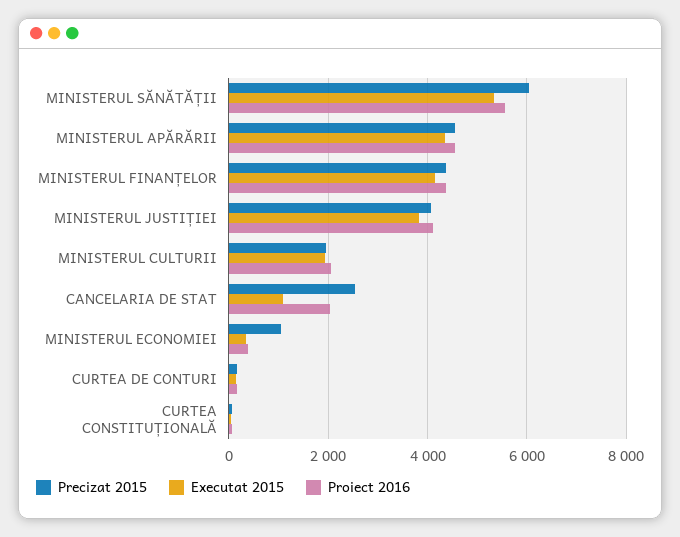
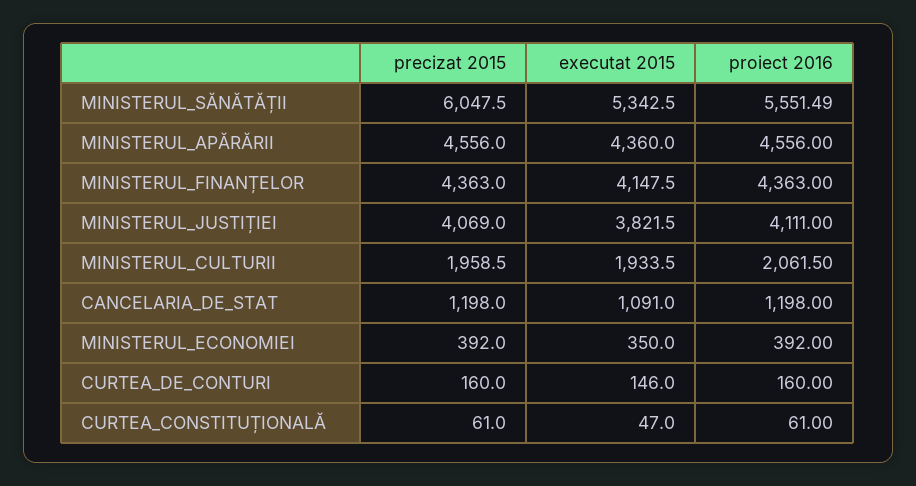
  {
    "Precizat 2015": {
      "MINISTERUL SĂNĂTĂȚII": 6047.5,
      "MINISTERUL APĂRĂRII": 4556,
      "MINISTERUL FINANȚELOR": 4363,
      "MINISTERUL JUSTIȚIEI": 4069,
      "MINISTERUL CULTURII": 1958.5,
-     "CANCELARIA DE STAT": 2600,
+     "CANCELARIA DE STAT": 1198,
-     "MINISTERUL ECONOMIEI": 1000,
+     "MINISTERUL ECONOMIEI": 392,
      "CURTEA DE CONTURI": 160,
      "CURTEA CONSTITUȚIONALĂ": 61
    },
    "Executat 2015": {
      "MINISTERUL SĂNĂTĂȚII": 5342.5,
      "MINISTERUL APĂRĂRII": 4360,
      "MINISTERUL FINANȚELOR": 4147.5,
      "MINISTERUL JUSTIȚIEI": 3821.5,
      "MINISTERUL CULTURII": 1933.5,
      "CANCELARIA DE STAT": 1091,
      "MINISTERUL ECONOMIEI": 350,
      "CURTEA DE CONTURI": 146,
      "CURTEA CONSTITUȚIONALĂ": 47
    },
    "Proiect 2016": {
      "MINISTERUL SĂNĂTĂȚII": 5551.49,
      "MINISTERUL APĂRĂRII": 4556,
      "MINISTERUL FINANȚELOR": 4363,
      "MINISTERUL JUSTIȚIEI": 4111,
      "MINISTERUL CULTURII": 2061.5,
-     "CANCELARIA DE STAT": 2000,
+     "CANCELARIA DE STAT": 1198,
      "MINISTERUL ECONOMIEI": 392,
      "CURTEA DE CONTURI": 160,
      "CURTEA CONSTITUȚIONALĂ": 61
    }
  }

